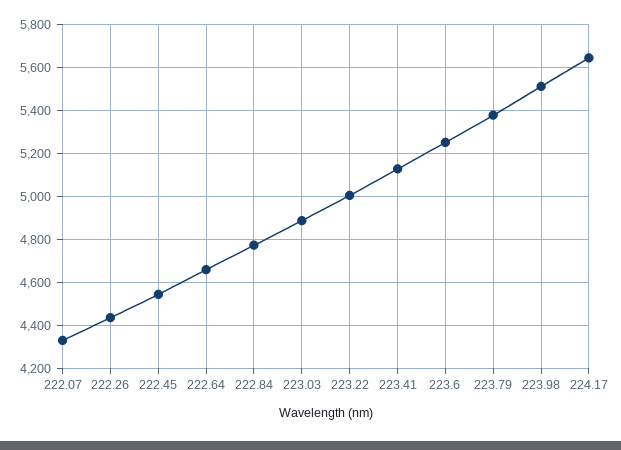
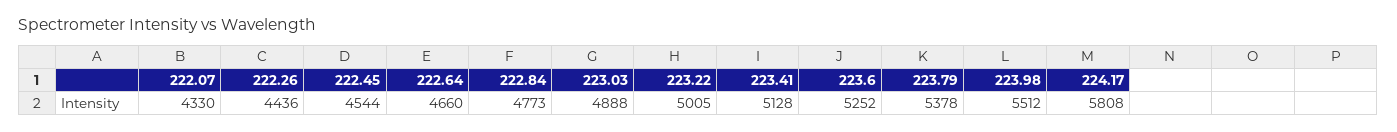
  {
    "222.07": 4330,
    "222.26": 4436,
    "222.45": 4544,
    "222.64": 4660,
    "222.84": 4773,
    "223.03": 4888,
    "223.22": 5005,
    "223.41": 5128,
    "223.6": 5252,
    "223.79": 5378,
    "223.98": 5512,
-   "224.17": 5650
+   "224.17": 5808
  }

